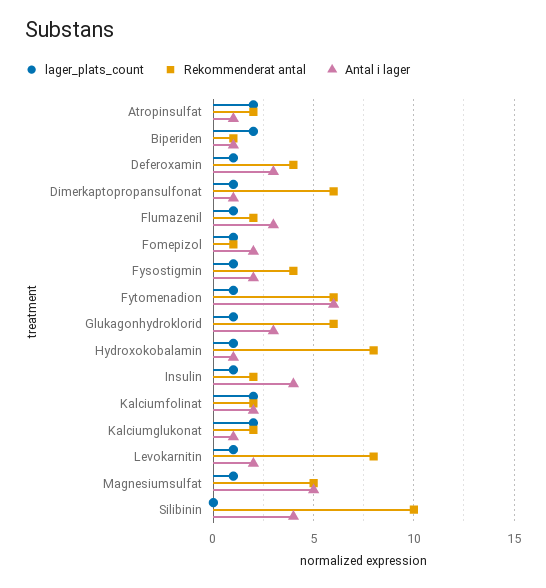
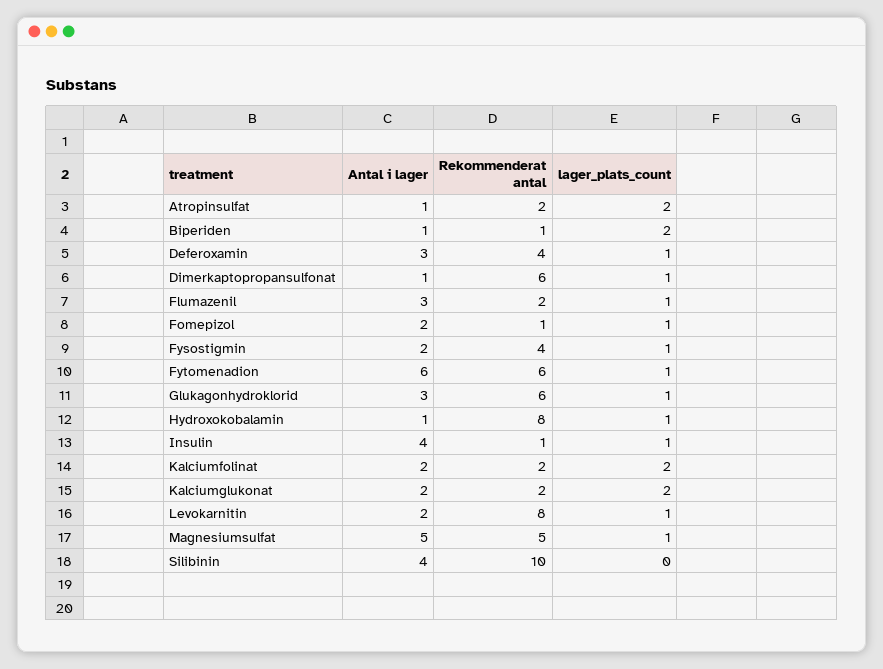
  {
    "lager_plats_count": {
      "Atropinsulfat": 2,
      "Biperiden": 2,
      "Deferoxamin": 1,
      "Dimerkaptopropansulfonat": 1,
      "Flumazenil": 1,
      "Fomepizol": 1,
      "Fysostigmin": 1,
      "Fytomenadion": 1,
      "Glukagonhydroklorid": 1,
      "Hydroxokobalamin": 1,
      "Insulin": 1,
      "Kalciumfolinat": 2,
      "Kalciumglukonat": 2,
      "Levokarnitin": 1,
      "Magnesiumsulfat": 1,
      "Silibinin": 0
    },
    "Rekommenderat antal": {
      "Atropinsulfat": 2,
      "Biperiden": 1,
      "Deferoxamin": 4,
      "Dimerkaptopropansulfonat": 6,
      "Flumazenil": 2,
      "Fomepizol": 1,
      "Fysostigmin": 4,
      "Fytomenadion": 6,
      "Glukagonhydroklorid": 6,
      "Hydroxokobalamin": 8,
-     "Insulin": 2,
+     "Insulin": 1,
      "Kalciumfolinat": 2,
      "Kalciumglukonat": 2,
      "Levokarnitin": 8,
      "Magnesiumsulfat": 5,
      "Silibinin": 10
    },
    "Antal i lager": {
      "Atropinsulfat": 1,
      "Biperiden": 1,
      "Deferoxamin": 3,
      "Dimerkaptopropansulfonat": 1,
      "Flumazenil": 3,
      "Fomepizol": 2,
      "Fysostigmin": 2,
      "Fytomenadion": 6,
      "Glukagonhydroklorid": 3,
      "Hydroxokobalamin": 1,
      "Insulin": 4,
      "Kalciumfolinat": 2,
-     "Kalciumglukonat": 1,
+     "Kalciumglukonat": 2,
      "Levokarnitin": 2,
      "Magnesiumsulfat": 5,
      "Silibinin": 4
    }
  }

